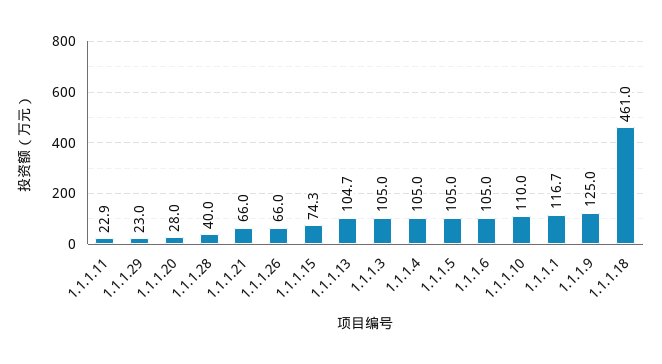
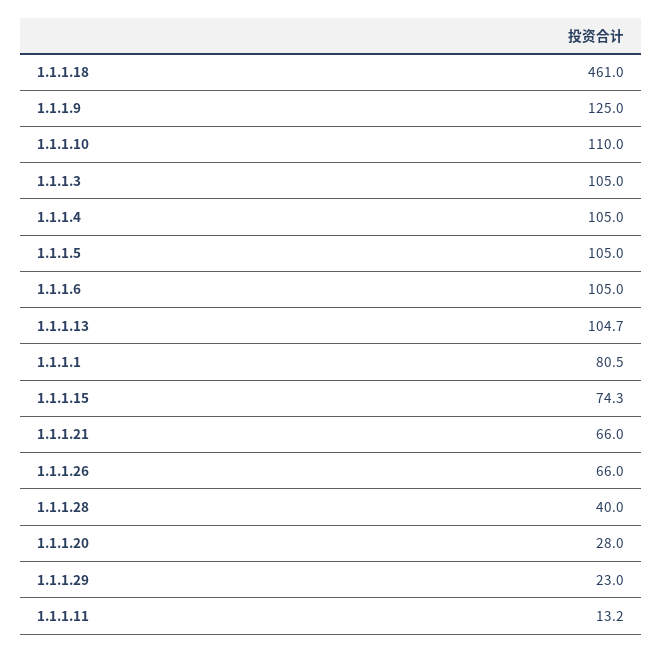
  {
-   "1.1.1.11": 22.9,
+   "1.1.1.11": 13.2,
    "1.1.1.29": 23,
    "1.1.1.20": 28,
    "1.1.1.28": 40,
    "1.1.1.21": 66,
    "1.1.1.26": 66,
    "1.1.1.15": 74.3,
    "1.1.1.13": 104.7,
    "1.1.1.3": 105,
    "1.1.1.4": 105,
    "1.1.1.5": 105,
    "1.1.1.6": 105,
    "1.1.1.10": 110,
-   "1.1.1.1": 116.7,
+   "1.1.1.1": 80.5,
    "1.1.1.9": 125,
    "1.1.1.18": 461
  }

